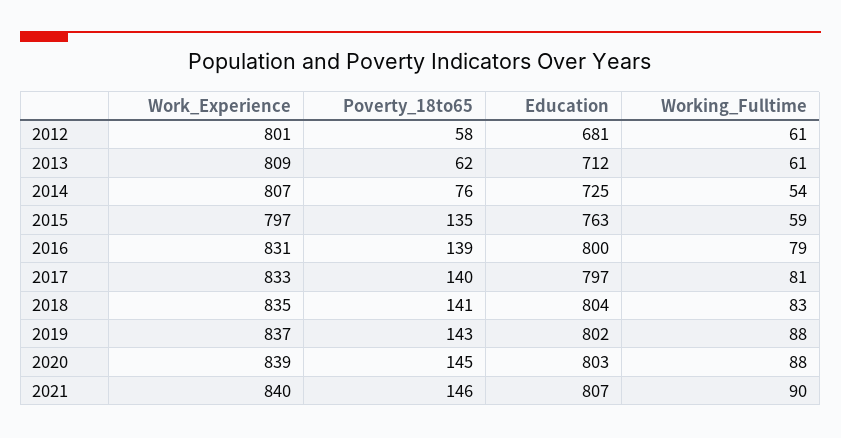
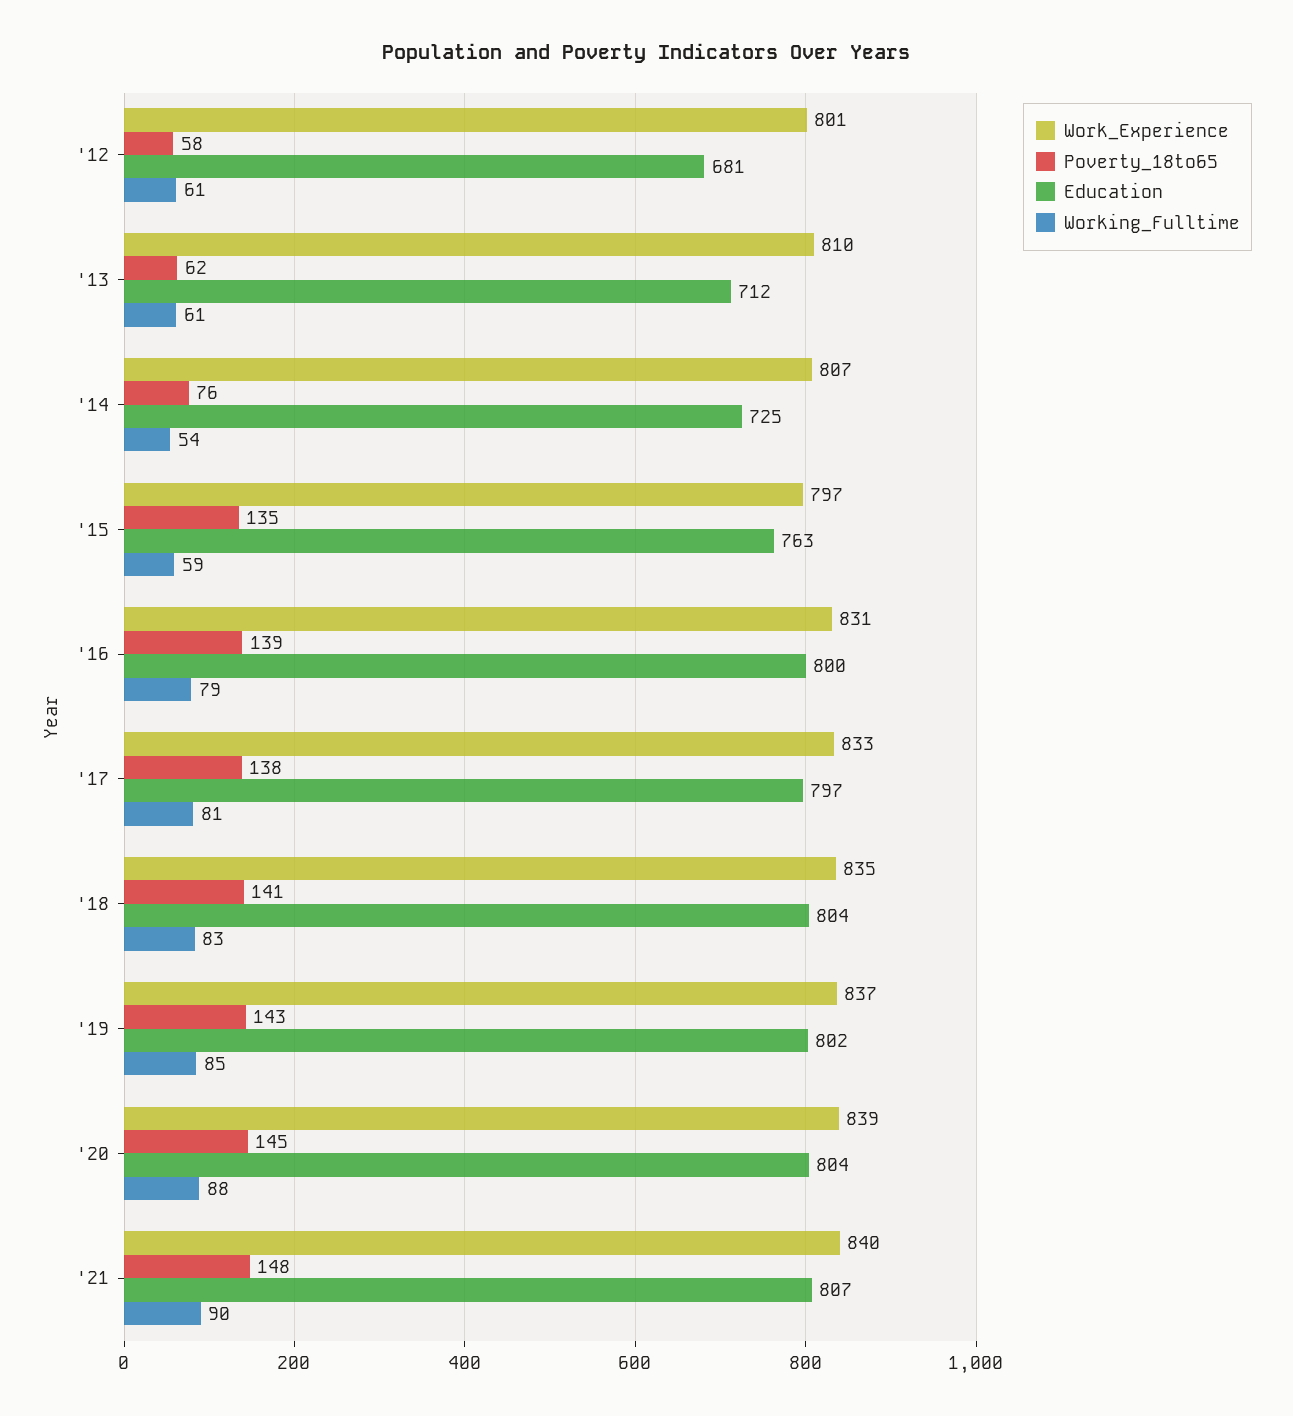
  {
    "Work_Experience": {
      "2012": 801,
-     "2013": 809,
+     "2013": 810,
      "2014": 807,
      "2015": 797,
      "2016": 831,
      "2017": 833,
      "2018": 835,
      "2019": 837,
      "2020": 839,
      "2021": 840
    },
    "Poverty_18to65": {
      "2012": 58,
      "2013": 62,
      "2014": 76,
      "2015": 135,
      "2016": 139,
-     "2017": 140,
+     "2017": 138,
      "2018": 141,
      "2019": 143,
      "2020": 145,
-     "2021": 146
+     "2021": 148
    },
    "Education": {
      "2012": 681,
      "2013": 712,
      "2014": 725,
      "2015": 763,
      "2016": 800,
      "2017": 797,
      "2018": 804,
      "2019": 802,
-     "2020": 803,
+     "2020": 804,
      "2021": 807
    },
    "Working_Fulltime": {
      "2012": 61,
      "2013": 61,
      "2014": 54,
      "2015": 59,
      "2016": 79,
      "2017": 81,
      "2018": 83,
-     "2019": 88,
+     "2019": 85,
      "2020": 88,
      "2021": 90
    }
  }

